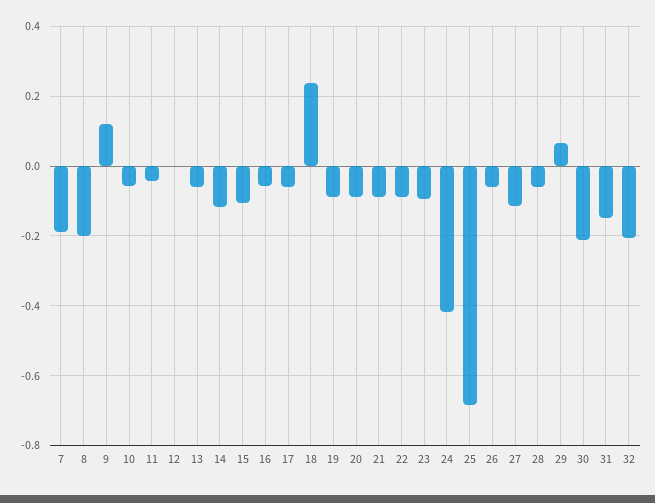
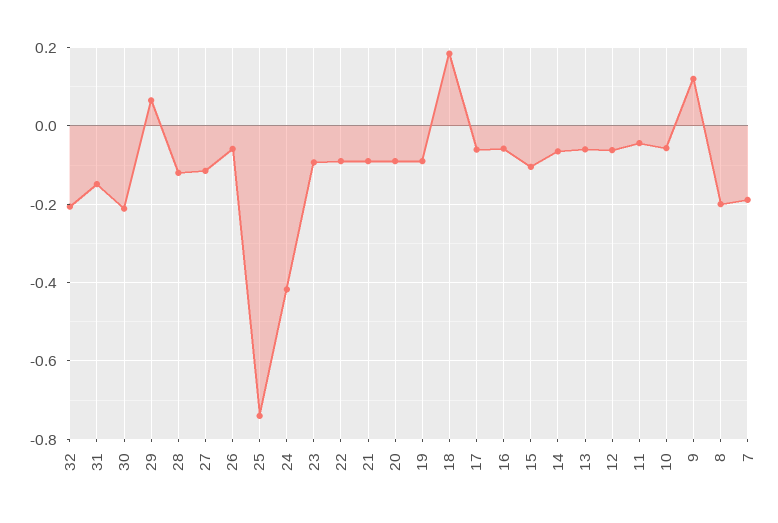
  {
    "7": -0.18,
    "8": -0.2,
    "9": 0.12,
    "10": -0.06,
    "11": -0.04,
-   "12": 0,
+   "12": -0.06,
    "13": -0.06,
-   "14": -0.12,
+   "14": -0.06,
    "15": -0.1,
    "16": -0.06,
    "17": -0.06,
-   "18": 0.24,
+   "18": 0.18,
    "19": -0.1,
    "20": -0.1,
    "21": -0.1,
    "22": -0.1,
    "23": -0.1,
    "24": -0.42,
-   "25": -0.68,
+   "25": -0.74,
    "26": -0.06,
    "27": -0.12,
-   "28": -0.06,
+   "28": -0.12,
    "29": 0.06,
    "30": -0.22,
    "31": -0.14,
    "32": -0.2
  }

